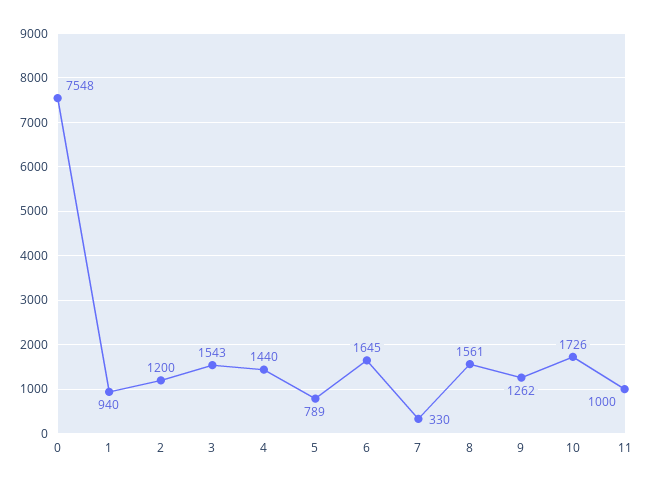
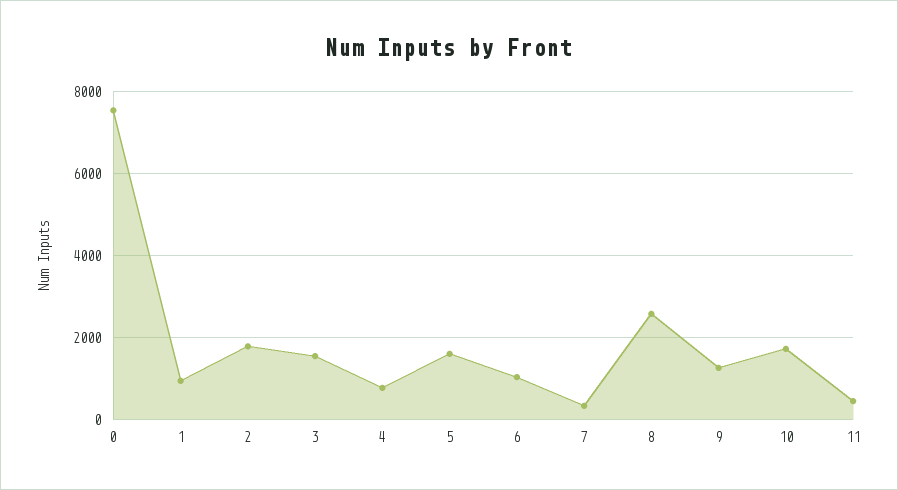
  {
    "0": 7548,
    "1": 940,
-   "2": 1200,
+   "2": 1800,
    "3": 1543,
-   "4": 1440,
+   "4": 800,
-   "5": 789,
+   "5": 1600,
-   "6": 1645,
+   "6": 1000,
    "7": 330,
-   "8": 1561,
+   "8": 2600,
    "9": 1262,
    "10": 1726,
-   "11": 1000
+   "11": 400
  }

